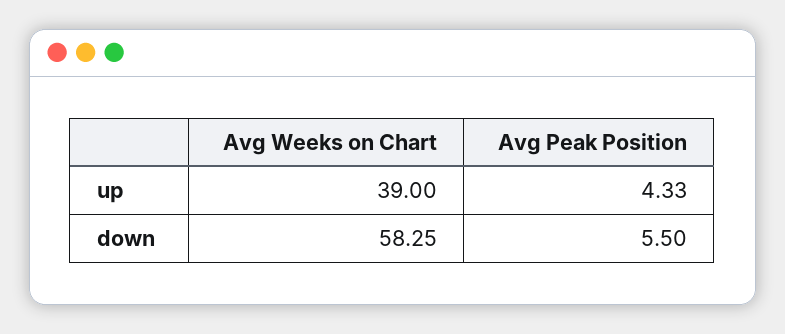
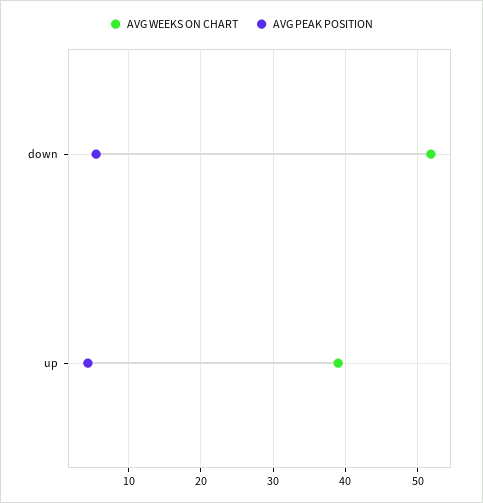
  {
    "Avg Weeks on Chart": {
      "up": 39,
-     "down": 58.25
+     "down": 52
    },
    "Avg Peak Position": {
      "up": 4.33,
      "down": 5.5
    }
  }

